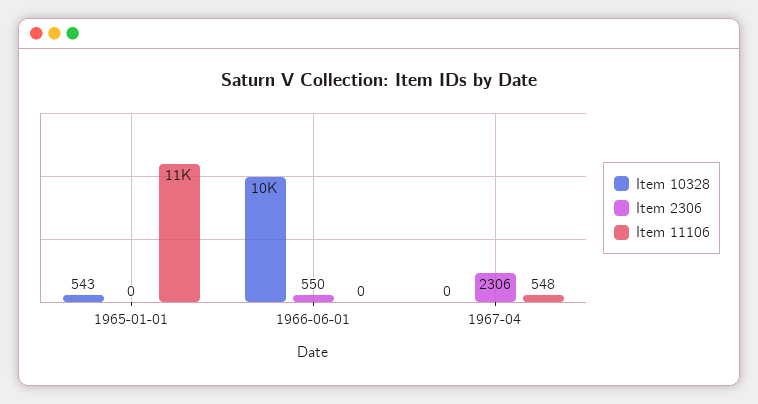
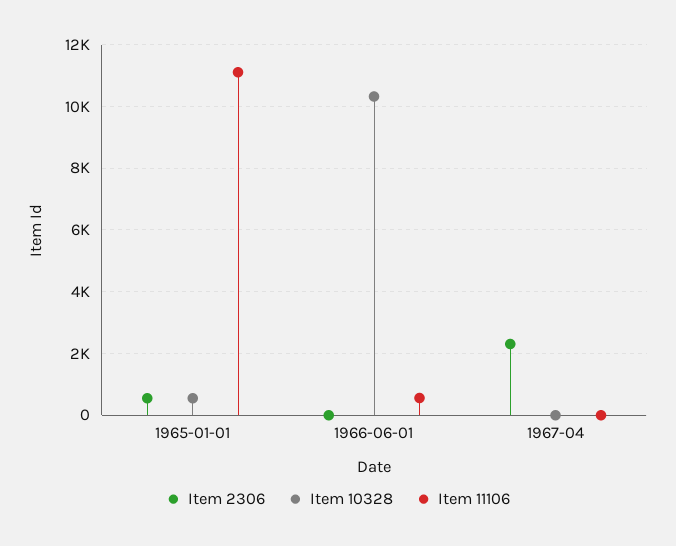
  {
    "Item 10328": {
      "1965-01-01": 543,
      "1966-06-01": 10000,
      "1967-04": 0
    },
    "Item 2306": {
-     "1965-01-01": 0,
+     "1965-01-01": 600,
-     "1966-06-01": 550,
+     "1966-06-01": 0,
      "1967-04": 2306
    },
    "Item 11106": {
      "1965-01-01": 11000,
-     "1966-06-01": 0,
+     "1966-06-01": 600,
-     "1967-04": 548
+     "1967-04": 0
    }
  }

